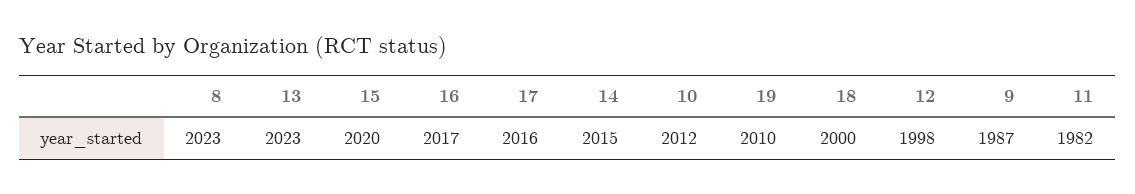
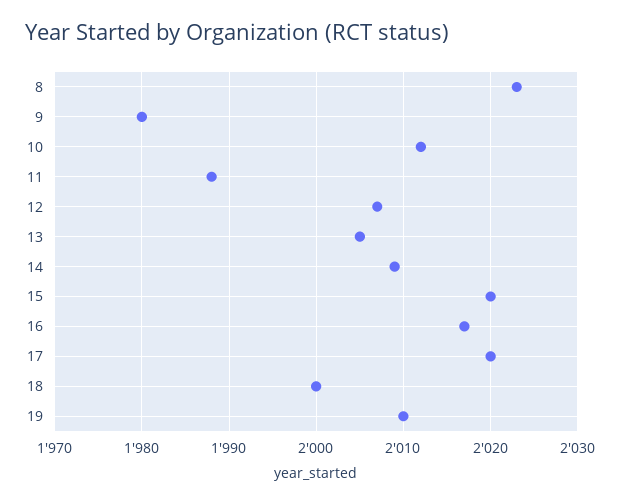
  {
    "8": 2023,
-   "13": 2023,
+   "13": 2005,
    "15": 2020,
    "16": 2017,
-   "17": 2016,
+   "17": 2020,
-   "14": 2015,
+   "14": 2009,
    "10": 2012,
    "19": 2010,
    "18": 2000,
-   "12": 1998,
+   "12": 2007,
-   "9": 1987,
+   "9": 1980,
-   "11": 1982
+   "11": 1988
  }

